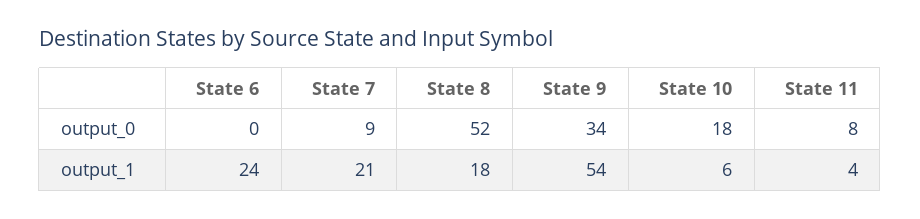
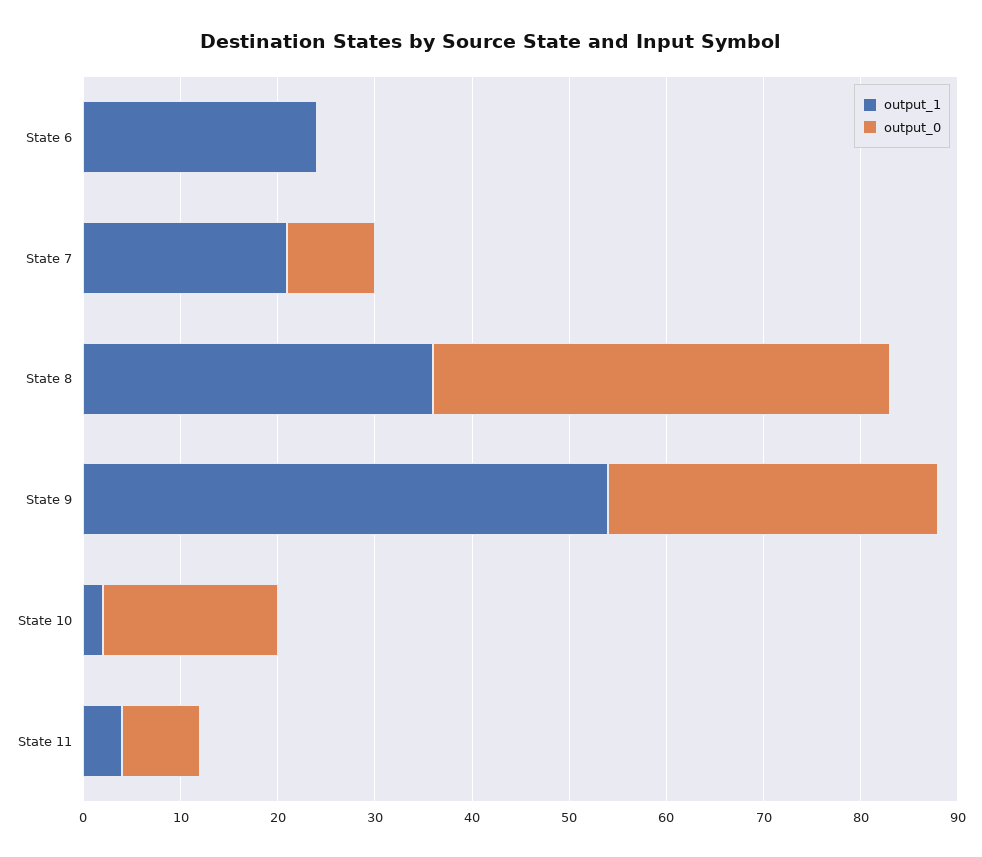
  {
    "output_0": {
      "State 6": 0,
      "State 7": 9,
-     "State 8": 52,
+     "State 8": 47,
      "State 9": 34,
      "State 10": 18,
      "State 11": 8
    },
    "output_1": {
      "State 6": 24,
      "State 7": 21,
-     "State 8": 18,
+     "State 8": 36,
      "State 9": 54,
-     "State 10": 6,
+     "State 10": 2,
      "State 11": 4
    }
  }

